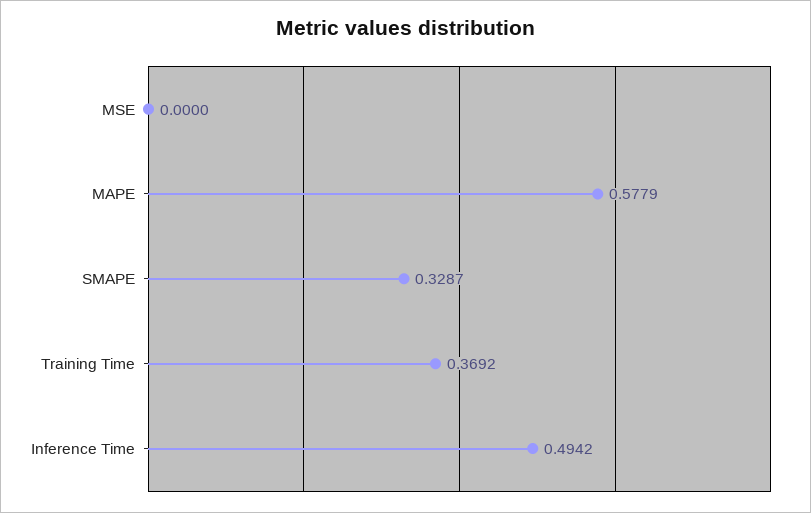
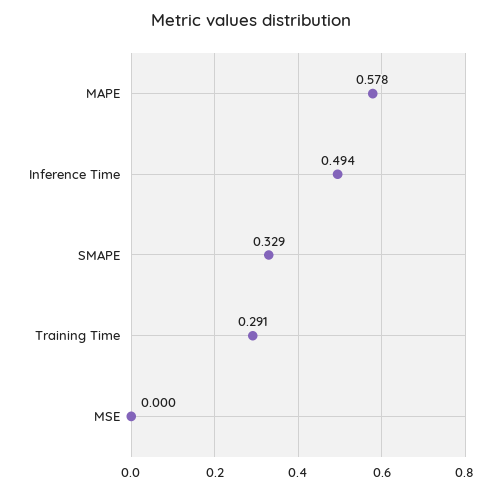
  {
    "MSE": 0,
    "MAPE": 0.5779,
    "SMAPE": 0.3287,
-   "Training Time": 0.3692,
+   "Training Time": 0.291,
    "Inference Time": 0.4942
  }

